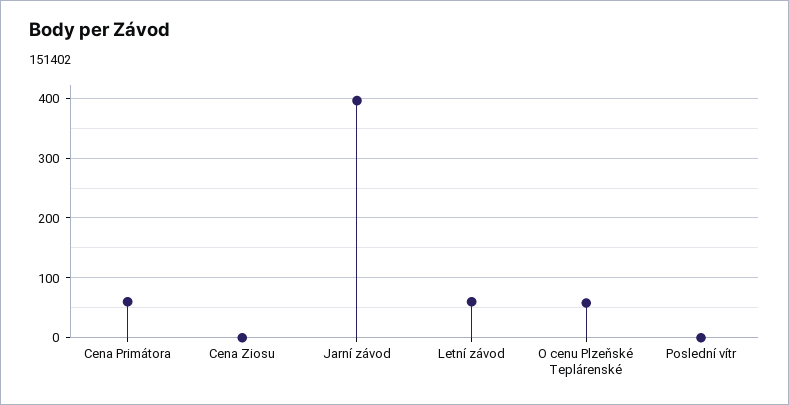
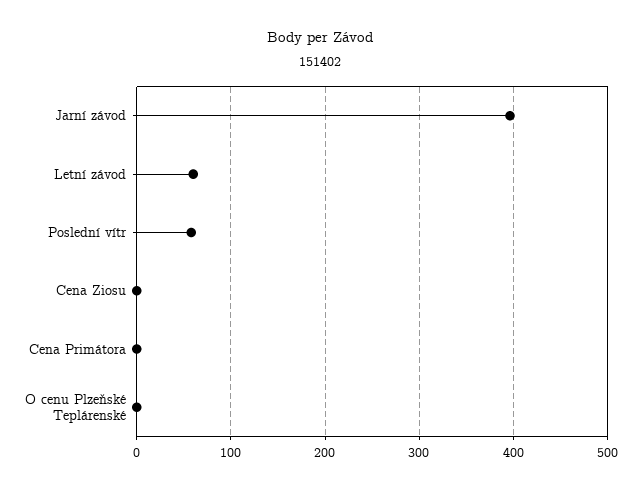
  {
-   "Cena Primátora": 60,
+   "Cena Primátora": 0,
    "Cena Ziosu": 0,
    "Jarní závod": 400,
    "Letní závod": 60,
-   "O cenu Plzeňské Teplárenské": 60,
+   "O cenu Plzeňské Teplárenské": 0,
-   "Poslední vítr": 0
+   "Poslední vítr": 60
  }

